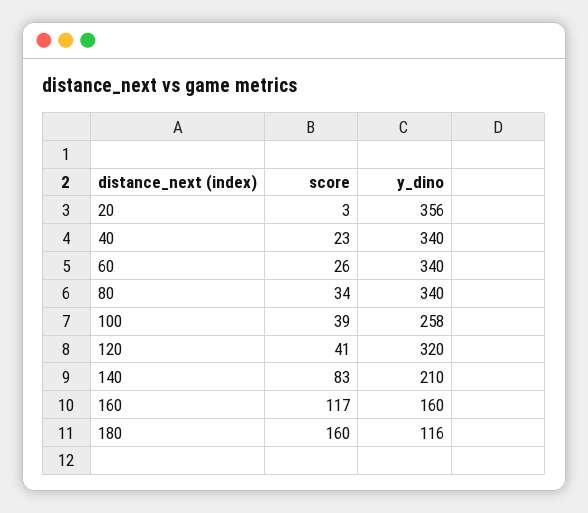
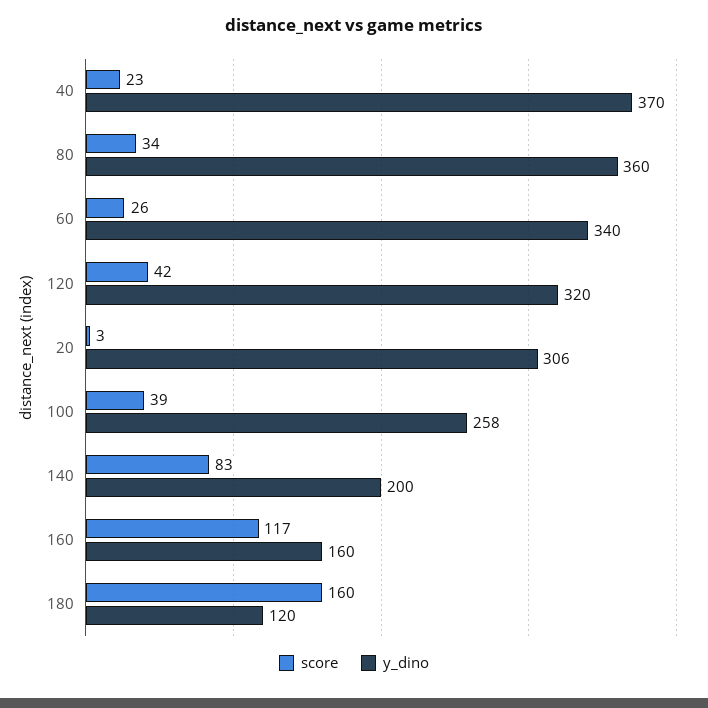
  {
    "score": {
      "20": 3,
      "40": 23,
      "60": 26,
      "80": 34,
      "100": 39,
-     "120": 41,
+     "120": 42,
      "140": 83,
      "160": 117,
      "180": 160
    },
    "y_dino": {
-     "20": 356,
+     "20": 306,
-     "40": 340,
+     "40": 370,
      "60": 340,
-     "80": 340,
+     "80": 360,
      "100": 258,
      "120": 320,
-     "140": 210,
+     "140": 200,
      "160": 160,
-     "180": 116
+     "180": 120
    }
  }

